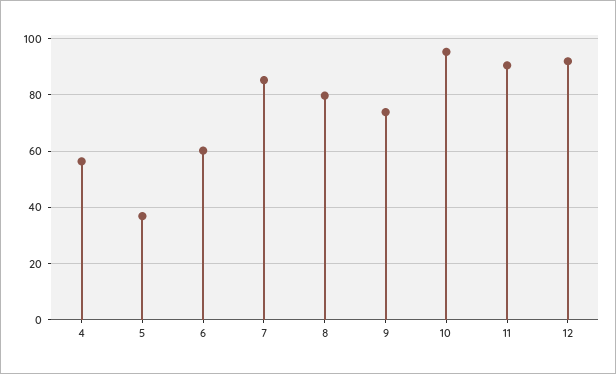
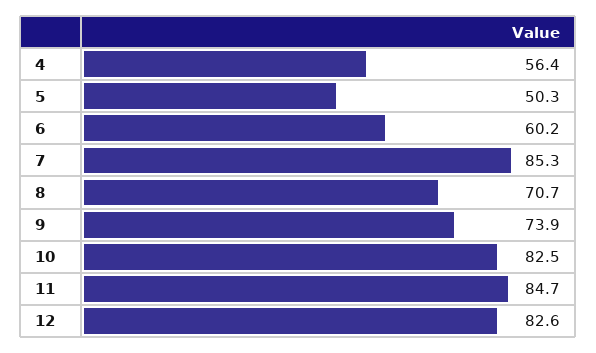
  {
    "4": 56.4,
-   "5": 37.5,
+   "5": 50.3,
    "6": 60.2,
    "7": 85.3,
-   "8": 80,
+   "8": 70.7,
    "9": 73.9,
-   "10": 95,
+   "10": 82.5,
-   "11": 90,
+   "11": 84.7,
-   "12": 92.5
+   "12": 82.6
  }

